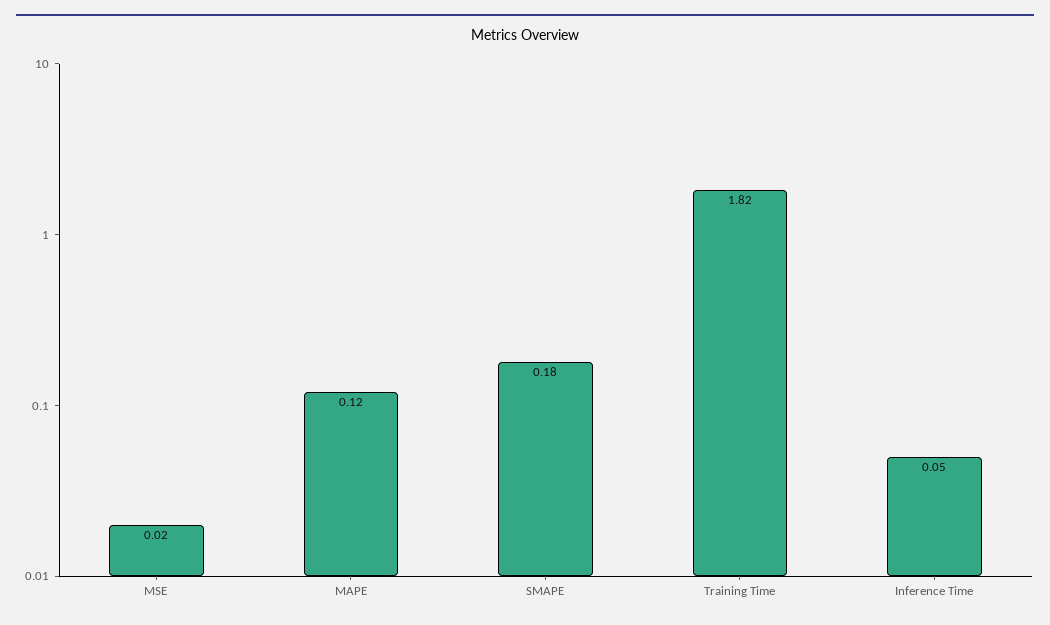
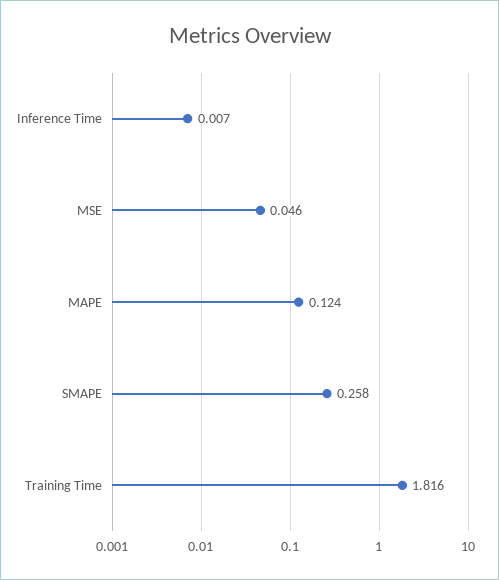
  {
-   "MSE": 0.02,
+   "MSE": 0.046,
    "MAPE": 0.124,
-   "SMAPE": 0.18,
+   "SMAPE": 0.258,
    "Training Time": 1.816,
-   "Inference Time": 0.05
+   "Inference Time": 0.007
  }

